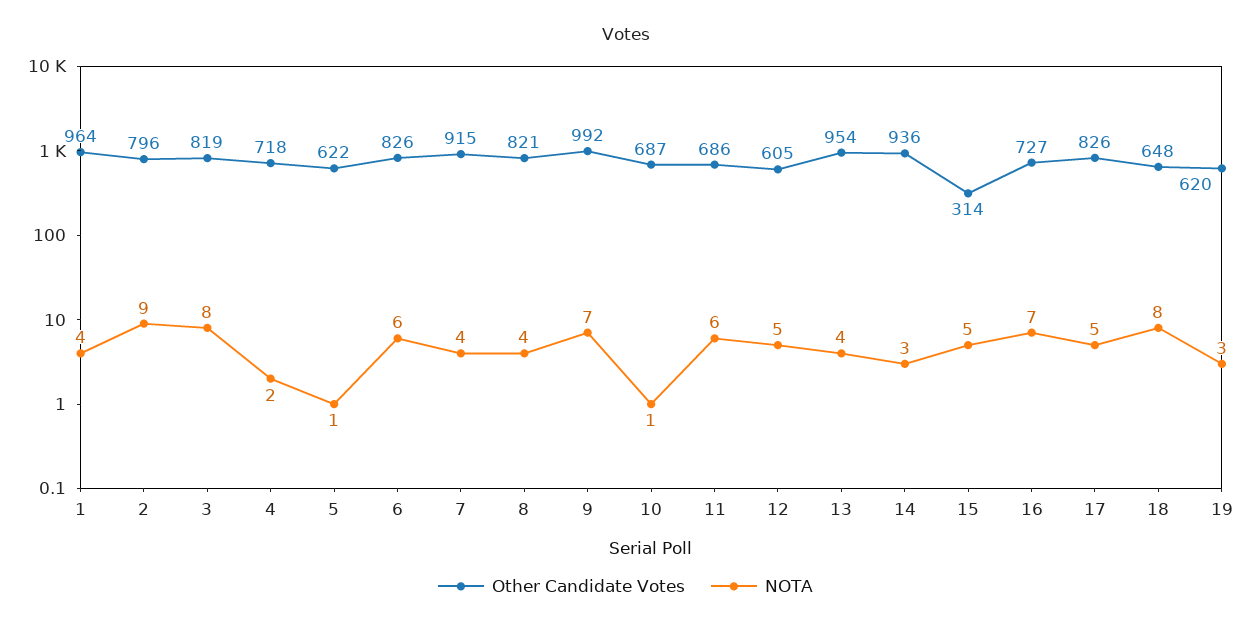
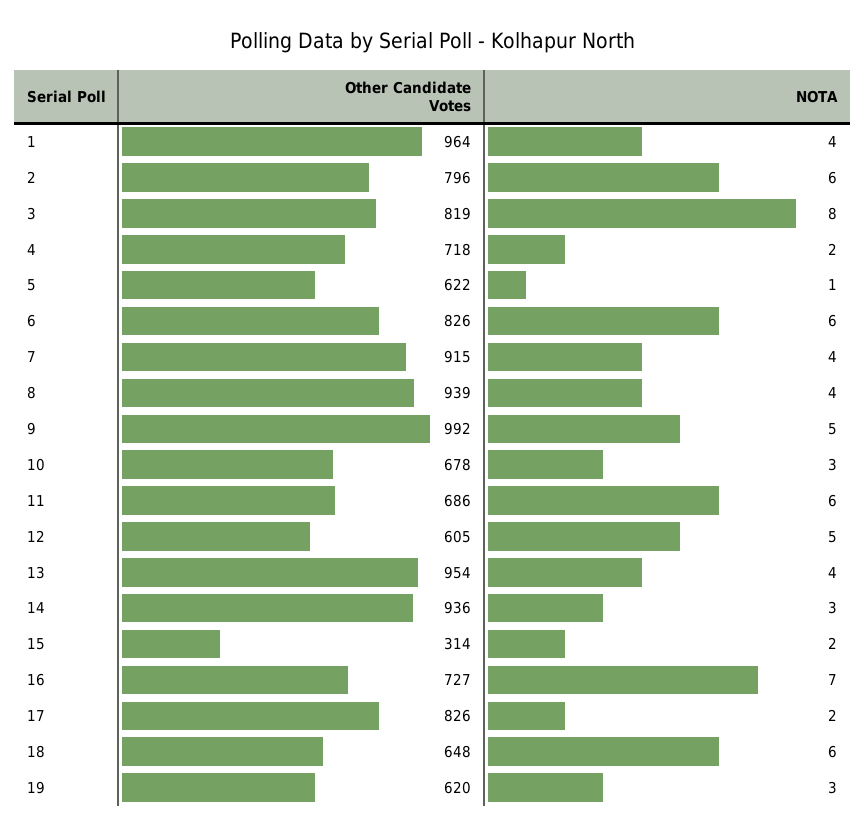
  {
    "Other Candidate Votes": {
      "1": 964,
      "2": 796,
      "3": 819,
      "4": 718,
      "5": 622,
      "6": 826,
      "7": 915,
-     "8": 821,
+     "8": 939,
      "9": 992,
-     "10": 687,
+     "10": 678,
      "11": 686,
      "12": 605,
      "13": 954,
      "14": 936,
      "15": 314,
      "16": 727,
      "17": 826,
      "18": 648,
      "19": 620
    },
    "NOTA": {
      "1": 4,
-     "2": 9,
+     "2": 6,
      "3": 8,
      "4": 2,
      "5": 1,
      "6": 6,
      "7": 4,
      "8": 4,
-     "9": 7,
+     "9": 5,
-     "10": 1,
+     "10": 3,
      "11": 6,
      "12": 5,
      "13": 4,
      "14": 3,
-     "15": 5,
+     "15": 2,
      "16": 7,
-     "17": 5,
+     "17": 2,
-     "18": 8,
+     "18": 6,
      "19": 3
    }
  }

